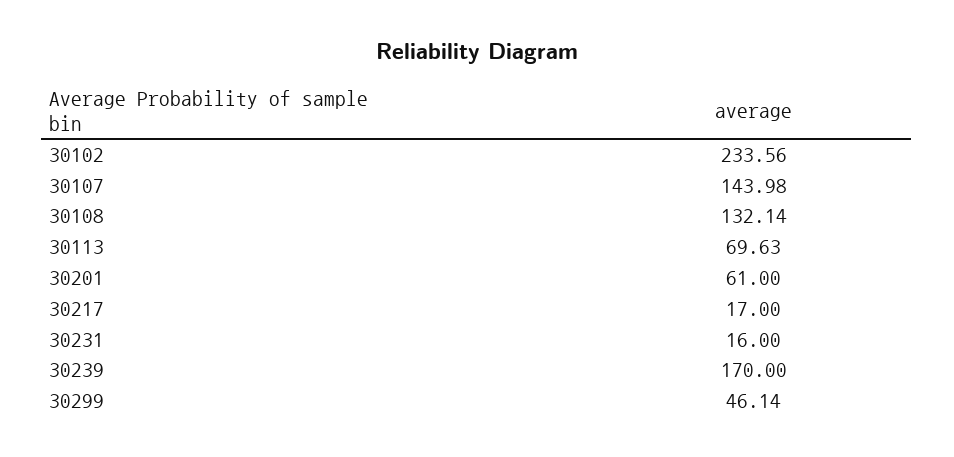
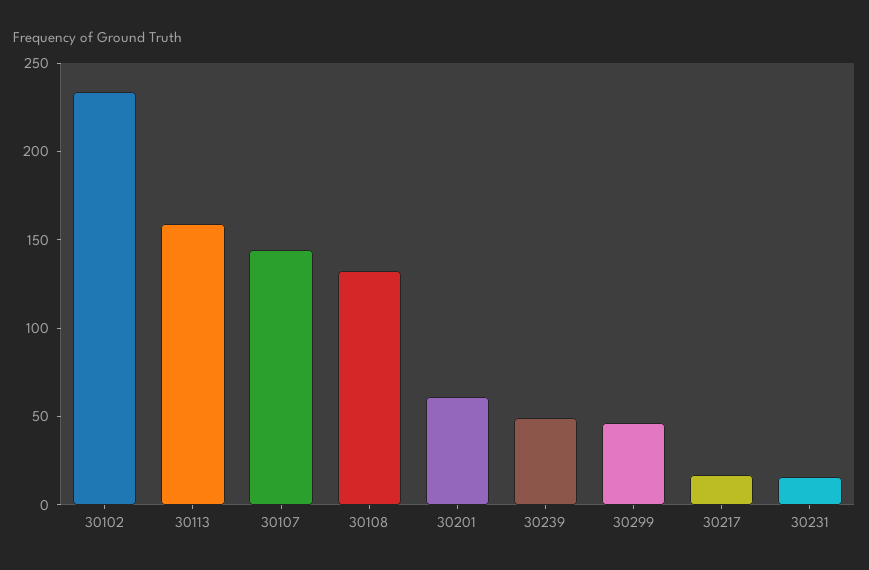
  {
    "30102": 233.56,
    "30107": 143.98,
    "30108": 132.14,
-   "30113": 69.63,
+   "30113": 160,
    "30201": 61,
    "30217": 17,
    "30231": 16,
-   "30239": 170,
+   "30239": 50,
    "30299": 46.14
  }

